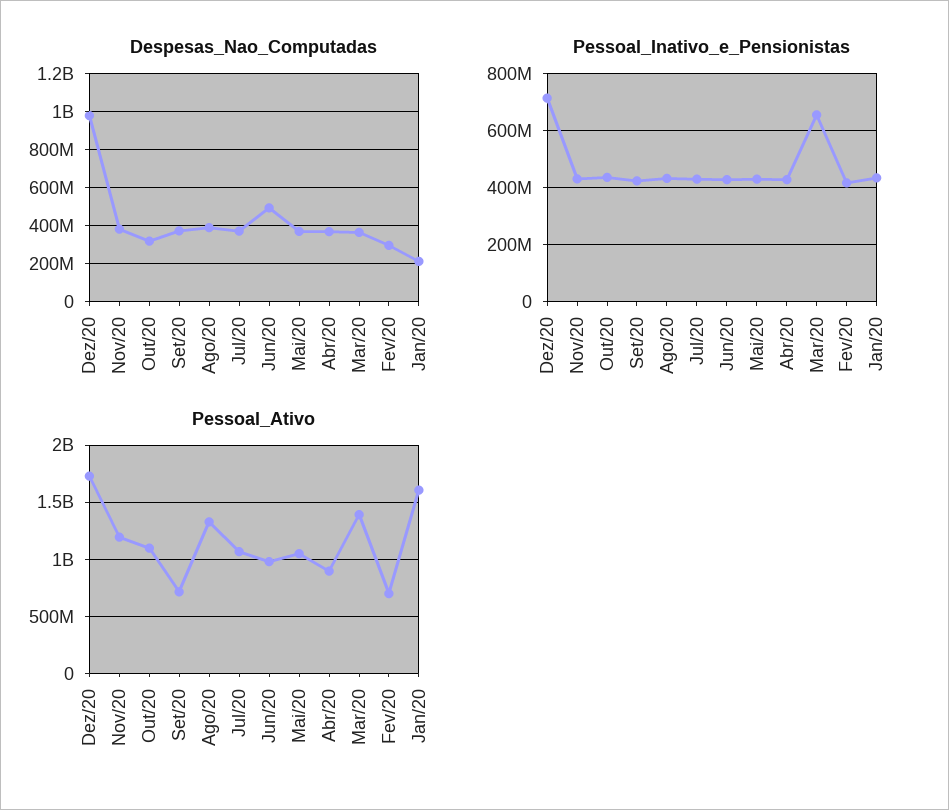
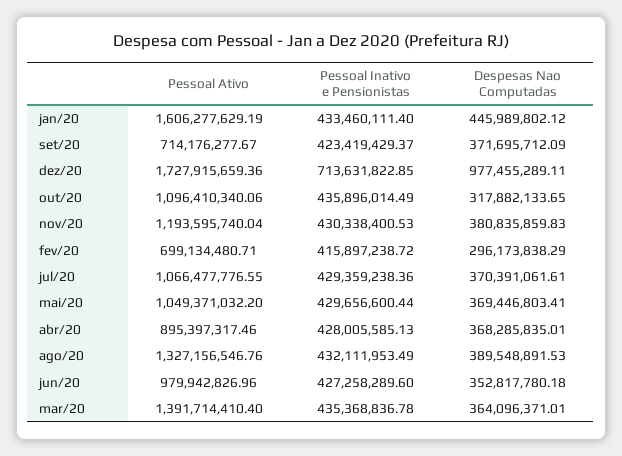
  {
    "Despesas_Nao_Computadas": {
      "Dez/20": 977455289.11,
      "Nov/20": 380835859.83,
      "Out/20": 317882133.65,
      "Set/20": 371695712.09,
      "Ago/20": 389548891.53,
      "Jul/20": 370391061.61,
-     "Jun/20": 500000000,
+     "Jun/20": 352817780.18,
      "Mai/20": 369446803.41,
      "Abr/20": 368285835.01,
      "Mar/20": 364096371.01,
      "Fev/20": 296173838.29,
-     "Jan/20": 200000000
+     "Jan/20": 445989802.12
    },
    "Pessoal_Inativo_e_Pensionistas": {
      "Dez/20": 713631822.85,
      "Nov/20": 430338400.53,
      "Out/20": 435896014.49,
      "Set/20": 423419429.37,
      "Ago/20": 432111953.49,
      "Jul/20": 429359238.36,
      "Jun/20": 427258289.6,
      "Mai/20": 429656600.44,
      "Abr/20": 428005585.13,
-     "Mar/20": 650000000,
+     "Mar/20": 435368836.78,
      "Fev/20": 415897238.72,
      "Jan/20": 433460111.4
    },
    "Pessoal_Ativo": {
      "Dez/20": 1727915659.36,
      "Nov/20": 1193595740.04,
      "Out/20": 1096410340.06,
      "Set/20": 714176277.67,
      "Ago/20": 1327156546.76,
      "Jul/20": 1066477776.55,
      "Jun/20": 979942826.96,
      "Mai/20": 1049371032.2,
      "Abr/20": 895397317.46,
      "Mar/20": 1391714410.4,
      "Fev/20": 699134480.71,
      "Jan/20": 1606277629.19
    }
  }

